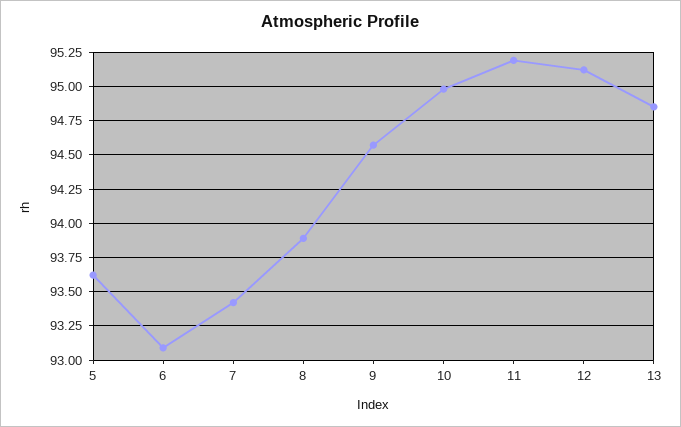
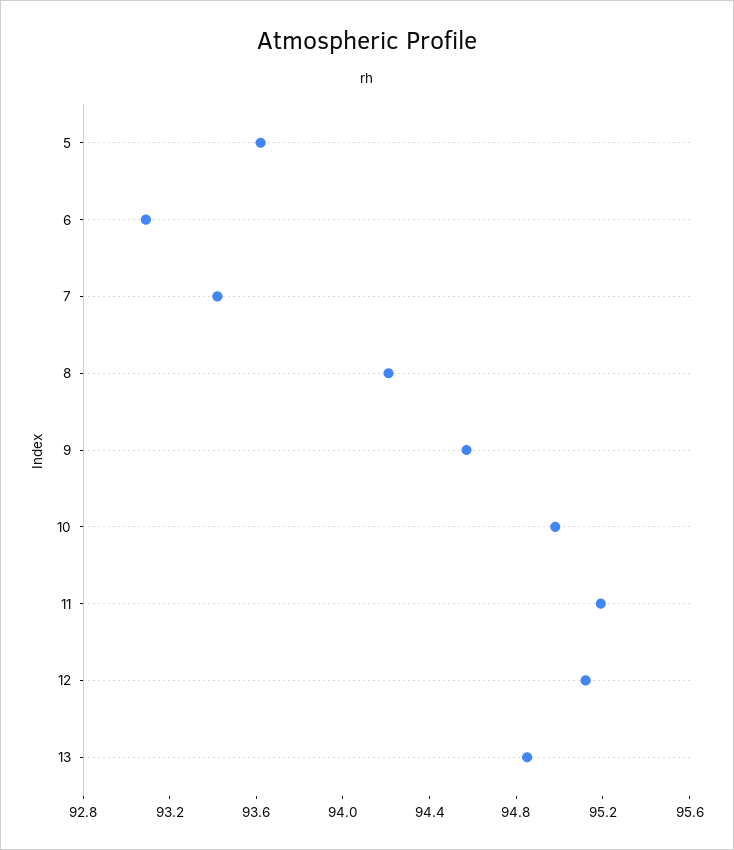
  {
    "5": 93.6,
    "6": 93.1,
    "7": 93.4,
-   "8": 93.9,
+   "8": 94.2,
    "9": 94.55,
    "10": 95,
    "11": 95.2,
    "12": 95.1,
    "13": 94.85
  }

